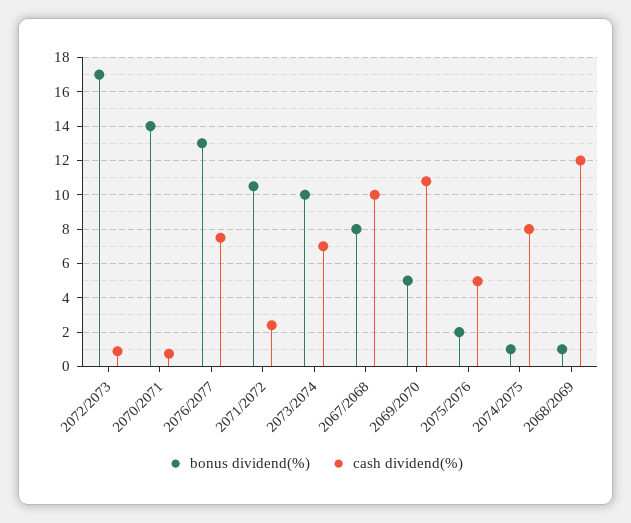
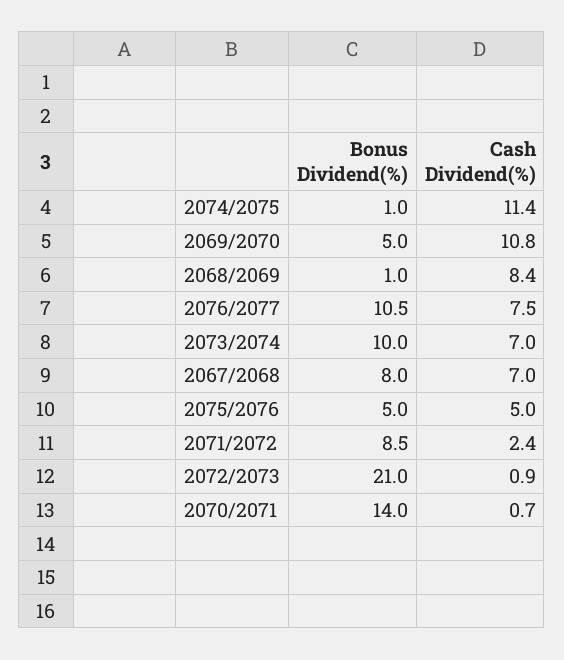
  {
    "bonus dividend(%)": {
-     "2072/2073": 17,
+     "2072/2073": 21,
      "2070/2071": 14,
-     "2076/2077": 13,
+     "2076/2077": 10.5,
-     "2071/2072": 10.5,
+     "2071/2072": 8.5,
      "2073/2074": 10,
      "2067/2068": 8,
      "2069/2070": 5,
-     "2075/2076": 2,
+     "2075/2076": 5,
      "2074/2075": 1,
      "2068/2069": 1
    },
    "cash dividend(%)": {
      "2072/2073": 0.9,
      "2070/2071": 0.7,
      "2076/2077": 7.5,
      "2071/2072": 2.4,
      "2073/2074": 7,
-     "2067/2068": 10,
+     "2067/2068": 7,
      "2069/2070": 10.8,
      "2075/2076": 5,
-     "2074/2075": 8,
+     "2074/2075": 11.4,
-     "2068/2069": 12
+     "2068/2069": 8.4
    }
  }

